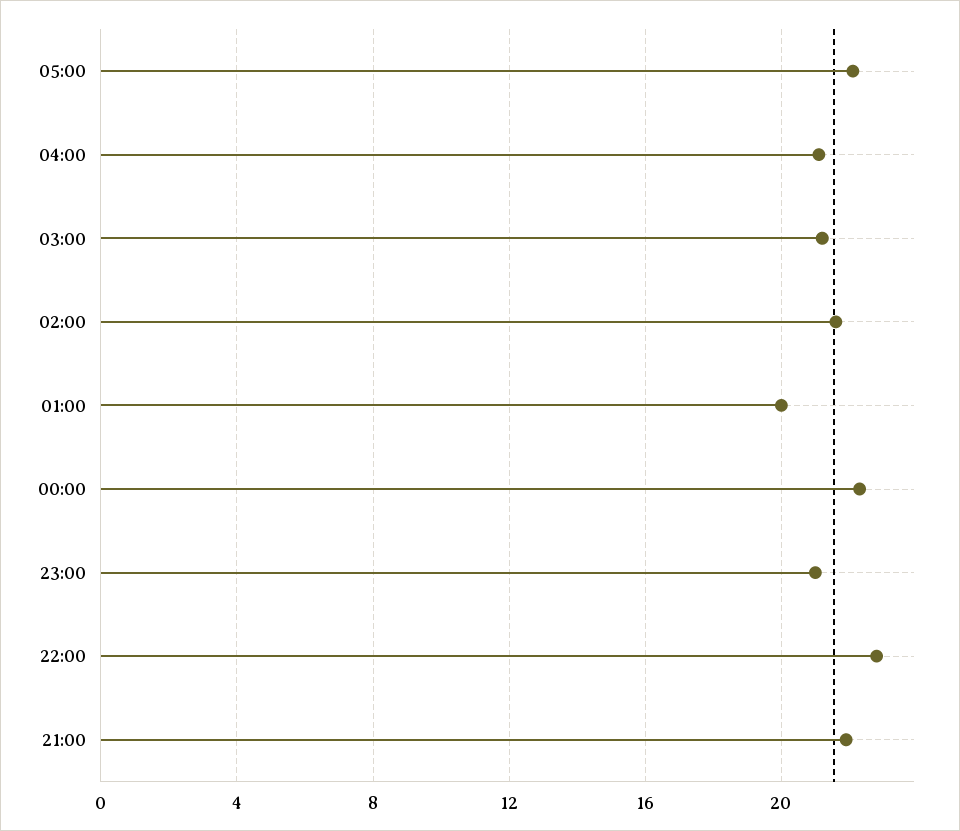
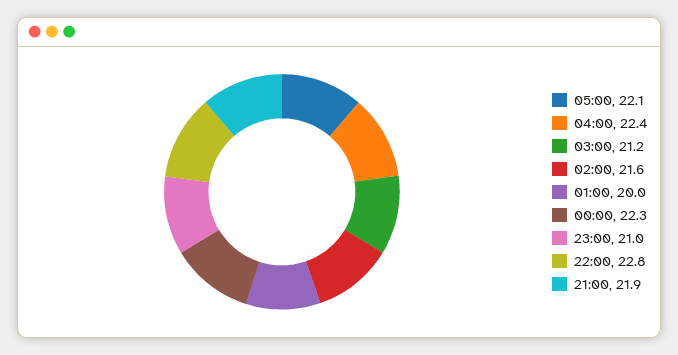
  {
    "05:00": 22.1,
-   "04:00": 21,
+   "04:00": 22.4,
    "03:00": 21.2,
    "02:00": 21.6,
    "01:00": 20,
    "00:00": 22.3,
    "23:00": 21,
    "22:00": 22.8,
    "21:00": 21.9
  }

